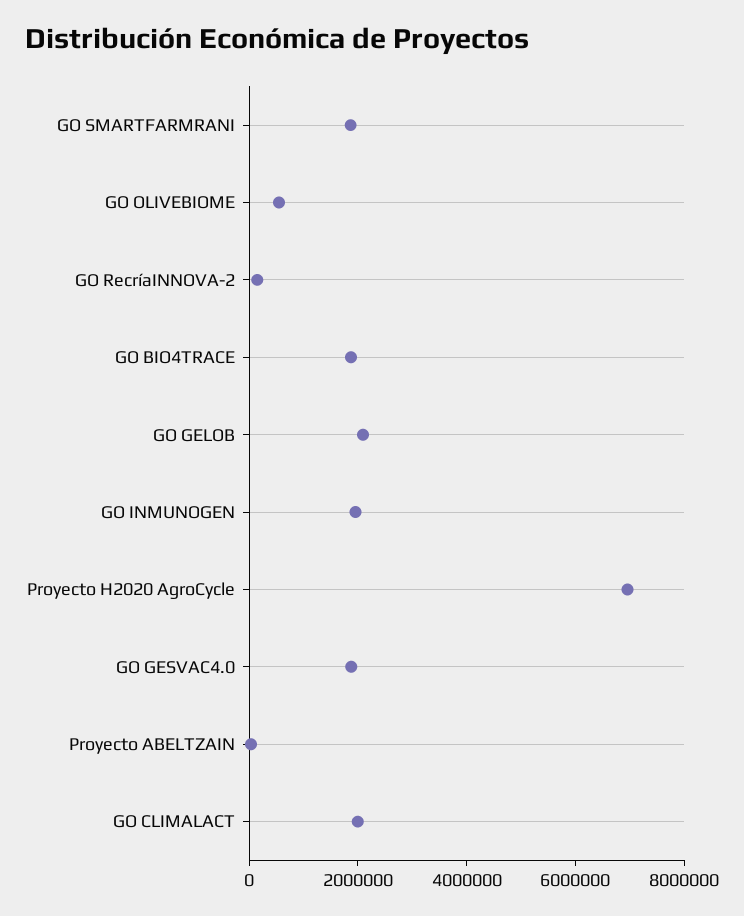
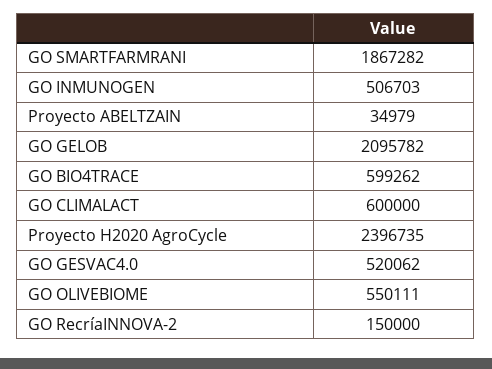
  {
    "GO SMARTFARMRANI": 1867282,
    "GO OLIVEBIOME": 550111,
    "GO RecríaINNOVA-2": 150000,
-   "GO BIO4TRACE": 2000000,
+   "GO BIO4TRACE": 599262,
    "GO GELOB": 2095782,
-   "GO INMUNOGEN": 2000000,
+   "GO INMUNOGEN": 506703,
-   "Proyecto H2020 AgroCycle": 7000000,
+   "Proyecto H2020 AgroCycle": 2396735,
-   "GO GESVAC4.0": 2000000,
+   "GO GESVAC4.0": 520062,
    "Proyecto ABELTZAIN": 34979,
-   "GO CLIMALACT": 2000000
+   "GO CLIMALACT": 600000
  }

